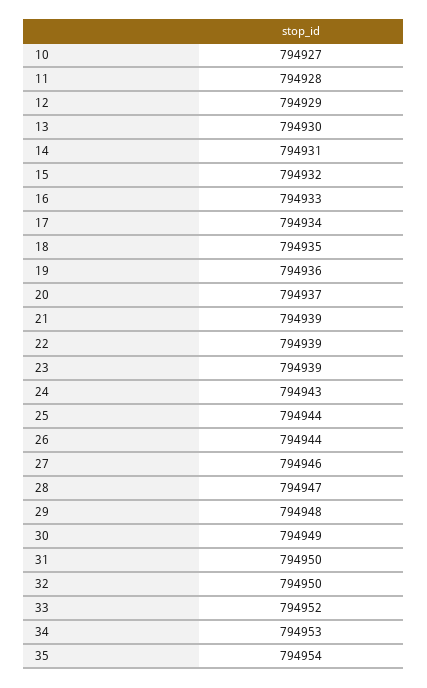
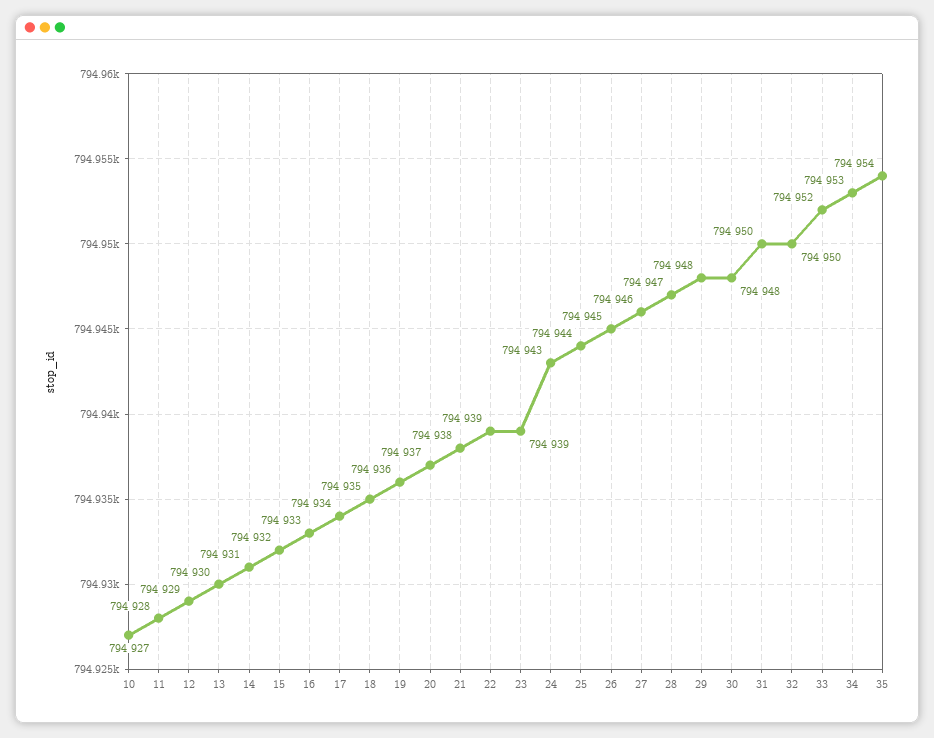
  {
    "10": 794927,
    "11": 794928,
    "12": 794929,
    "13": 794930,
    "14": 794931,
    "15": 794932,
    "16": 794933,
    "17": 794934,
    "18": 794935,
    "19": 794936,
    "20": 794937,
-   "21": 794939,
+   "21": 794938,
    "22": 794939,
    "23": 794939,
    "24": 794943,
    "25": 794944,
-   "26": 794944,
+   "26": 794945,
    "27": 794946,
    "28": 794947,
    "29": 794948,
-   "30": 794949,
+   "30": 794948,
    "31": 794950,
    "32": 794950,
    "33": 794952,
    "34": 794953,
    "35": 794954
  }

